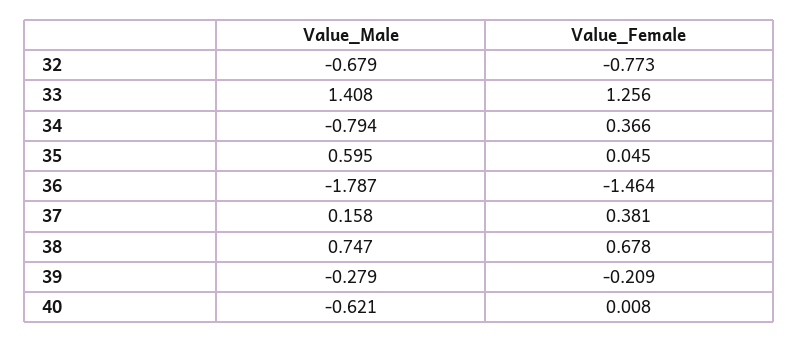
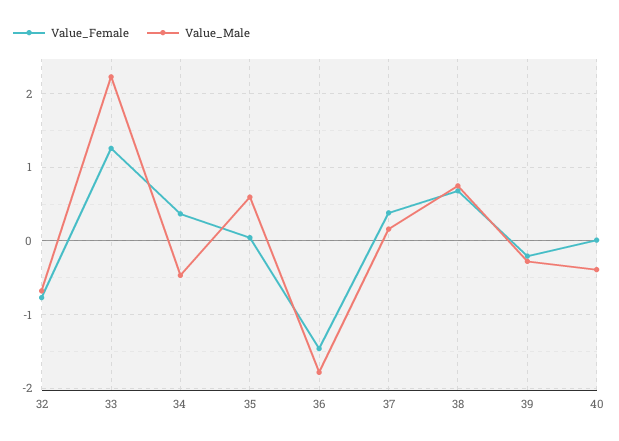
  {
    "Value_Male": {
      "32": -0.679,
-     "33": 1.408,
+     "33": 2.2,
-     "34": -0.794,
+     "34": -0.5,
      "35": 0.595,
      "36": -1.787,
      "37": 0.158,
      "38": 0.747,
      "39": -0.279,
-     "40": -0.621
+     "40": -0.4
    },
    "Value_Female": {
      "32": -0.773,
      "33": 1.256,
      "34": 0.366,
      "35": 0.045,
      "36": -1.464,
      "37": 0.381,
      "38": 0.678,
      "39": -0.209,
      "40": 0.008
    }
  }

